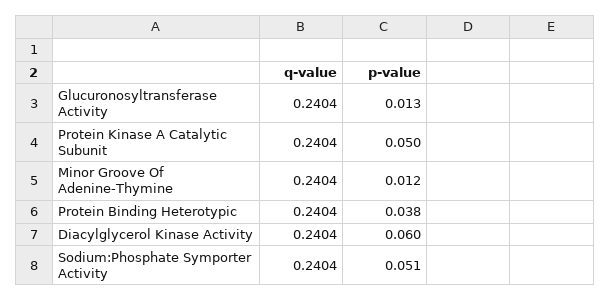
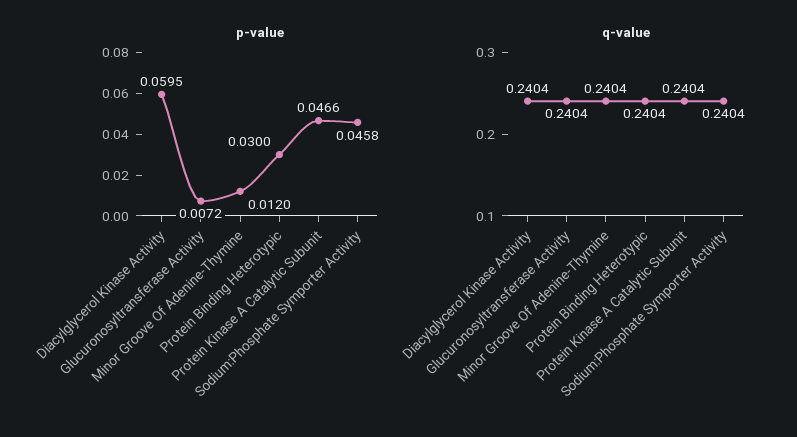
  {
    "q-value": {
      "Glucuronosyltransferase Activity": 0.2404,
      "Protein Kinase A Catalytic Subunit": 0.2404,
      "Minor Groove Of Adenine-Thymine": 0.2404,
      "Protein Binding Heterotypic": 0.2404,
      "Diacylglycerol Kinase Activity": 0.2404,
      "Sodium:Phosphate Symporter Activity": 0.2404
    },
    "p-value": {
-     "Glucuronosyltransferase Activity": 0.013,
+     "Glucuronosyltransferase Activity": 0.0072,
-     "Protein Kinase A Catalytic Subunit": 0.05,
+     "Protein Kinase A Catalytic Subunit": 0.0466,
      "Minor Groove Of Adenine-Thymine": 0.012,
-     "Protein Binding Heterotypic": 0.038,
+     "Protein Binding Heterotypic": 0.03,
      "Diacylglycerol Kinase Activity": 0.0595,
-     "Sodium:Phosphate Symporter Activity": 0.051
+     "Sodium:Phosphate Symporter Activity": 0.0458
    }
  }

